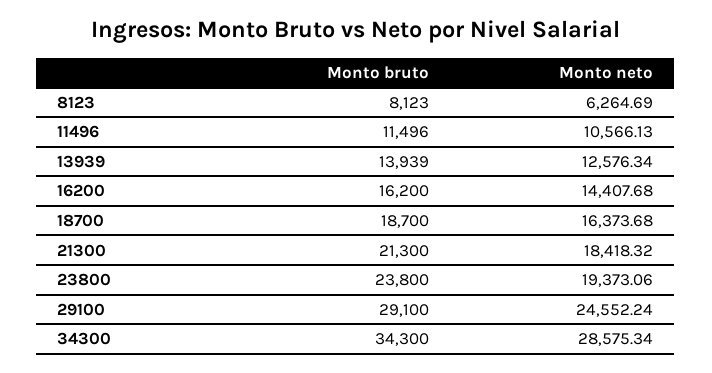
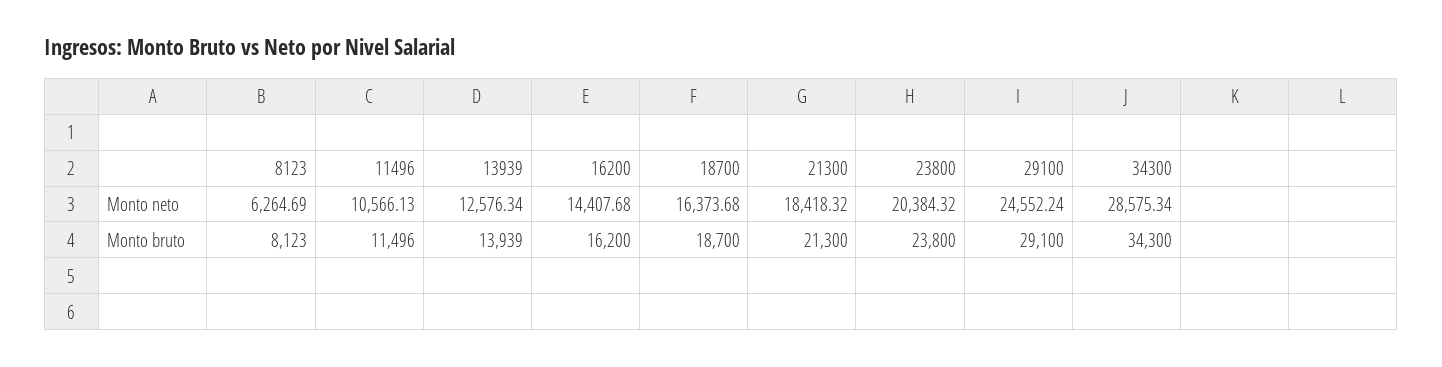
  {
    "Monto bruto": {
      "8123": 8123,
      "11496": 11496,
      "13939": 13939,
      "16200": 16200,
      "18700": 18700,
      "21300": 21300,
      "23800": 23800,
      "29100": 29100,
      "34300": 34300
    },
    "Monto neto": {
      "8123": 6264.69,
      "11496": 10566.13,
      "13939": 12576.34,
      "16200": 14407.68,
      "18700": 16373.68,
      "21300": 18418.32,
-     "23800": 19373.06,
+     "23800": 20384.32,
      "29100": 24552.24,
      "34300": 28575.34
    }
  }

